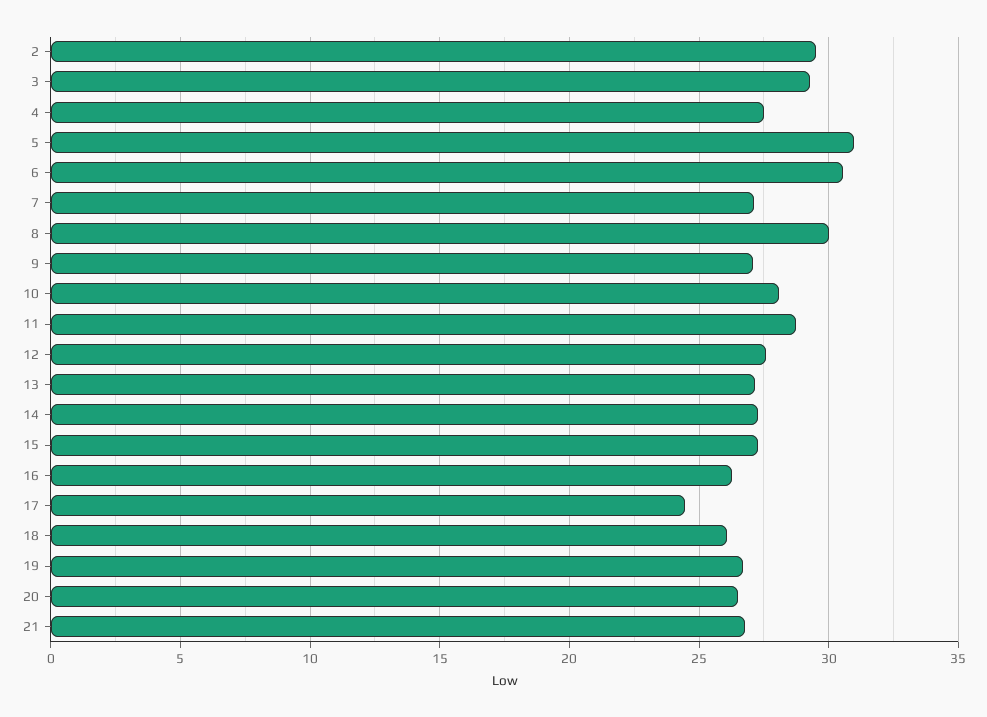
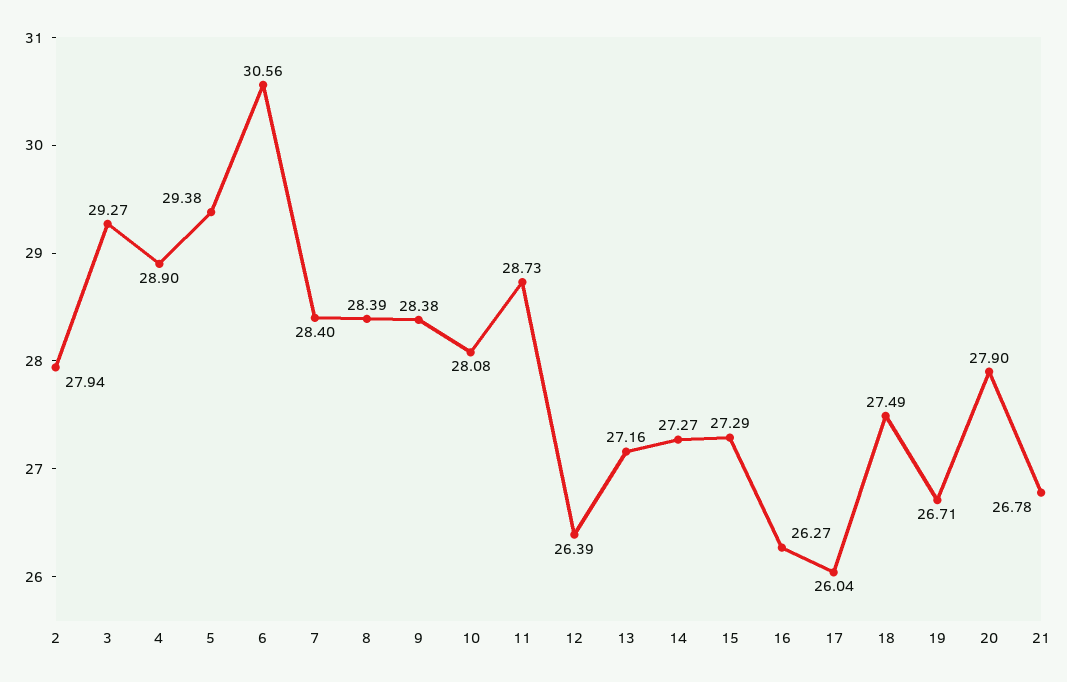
  {
-   "2": 29.5,
+   "2": 27.94,
    "3": 29.27,
-   "4": 27.5,
+   "4": 28.9,
-   "5": 31,
+   "5": 29.38,
    "6": 30.56,
-   "7": 27,
+   "7": 28.4,
-   "8": 30,
+   "8": 28.39,
-   "9": 27,
+   "9": 28.38,
    "10": 28.08,
    "11": 28.73,
-   "12": 27.5,
+   "12": 26.39,
    "13": 27.16,
    "14": 27.27,
    "15": 27.29,
    "16": 26.27,
-   "17": 24.5,
+   "17": 26.04,
-   "18": 26,
+   "18": 27.49,
    "19": 26.71,
-   "20": 26.5,
+   "20": 27.9,
    "21": 26.78
  }

